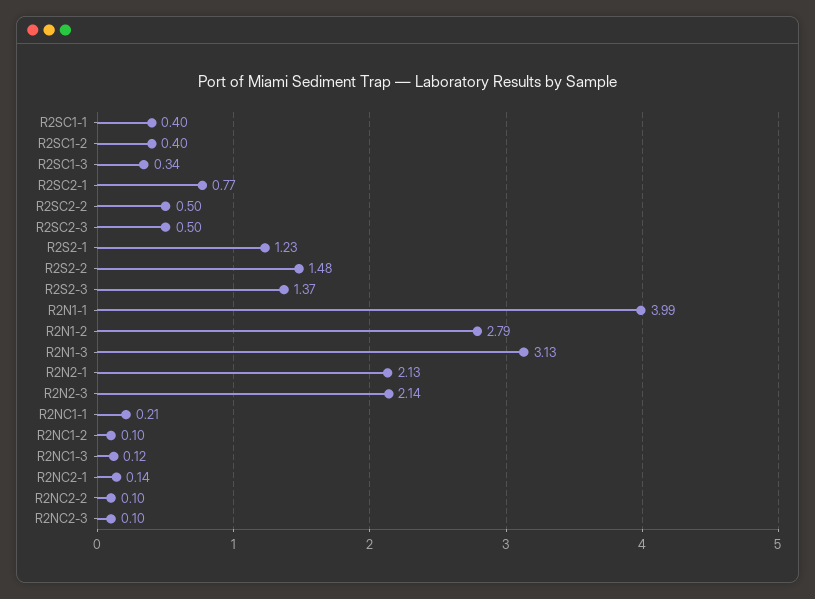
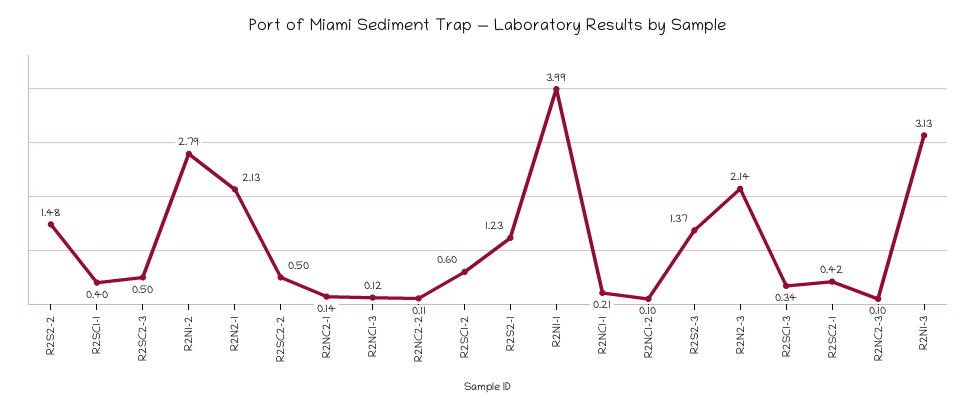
  {
    "R2SC1-1": 0.4,
-   "R2SC1-2": 0.4,
+   "R2SC1-2": 0.6,
    "R2SC1-3": 0.34,
-   "R2SC2-1": 0.77,
+   "R2SC2-1": 0.42,
    "R2SC2-2": 0.5,
    "R2SC2-3": 0.5,
    "R2S2-1": 1.23,
    "R2S2-2": 1.48,
    "R2S2-3": 1.37,
    "R2N1-1": 3.99,
    "R2N1-2": 2.79,
    "R2N1-3": 3.13,
    "R2N2-1": 2.13,
    "R2N2-3": 2.14,
    "R2NC1-1": 0.21,
    "R2NC1-2": 0.1,
    "R2NC1-3": 0.12,
    "R2NC2-1": 0.14,
-   "R2NC2-2": 0.1,
+   "R2NC2-2": 0.11,
    "R2NC2-3": 0.1
  }

